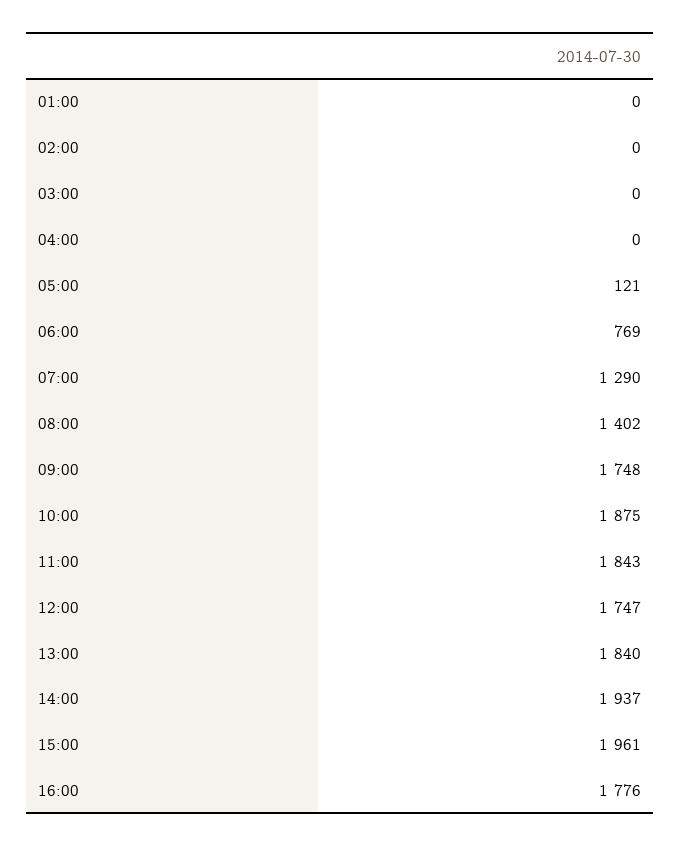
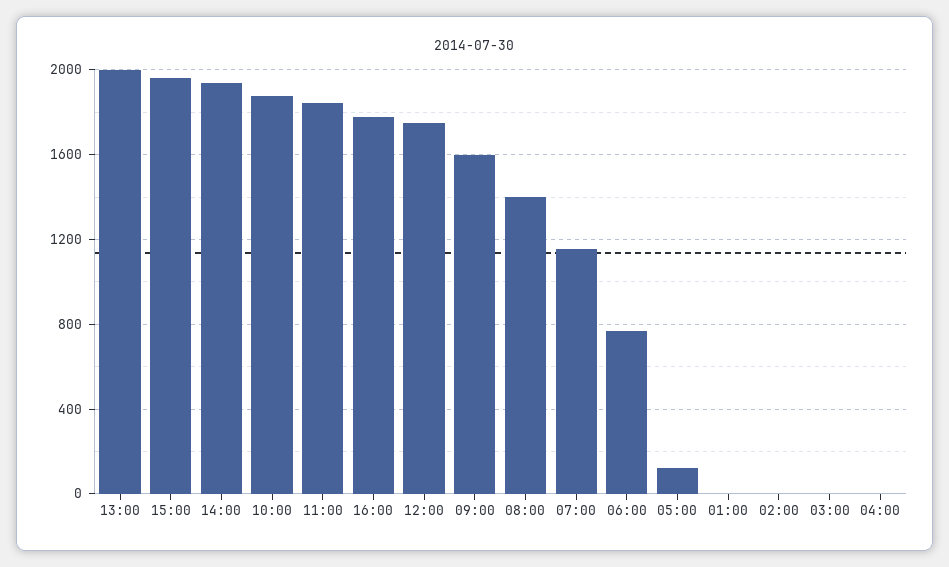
  {
    "01:00": 0,
    "02:00": 0,
    "03:00": 0,
    "04:00": 0,
    "05:00": 121,
    "06:00": 769,
-   "07:00": 1290,
+   "07:00": 1150,
    "08:00": 1402,
-   "09:00": 1748,
+   "09:00": 1600,
    "10:00": 1875,
    "11:00": 1843,
    "12:00": 1747,
-   "13:00": 1840,
+   "13:00": 2000,
    "14:00": 1937,
    "15:00": 1961,
    "16:00": 1776
  }

